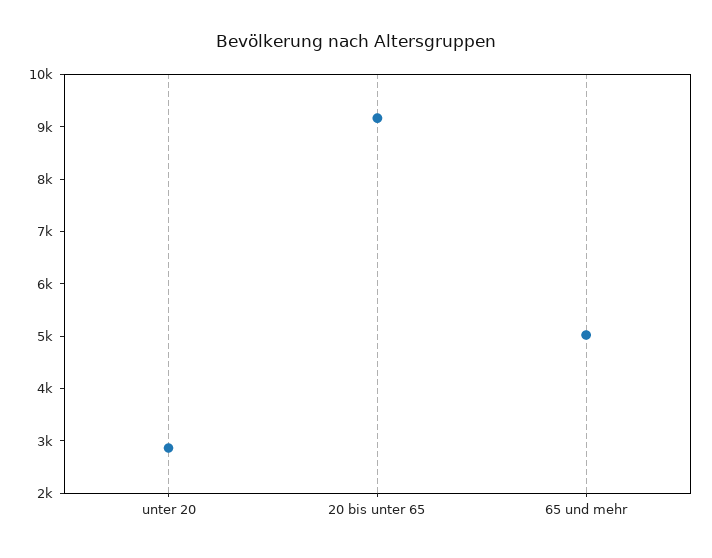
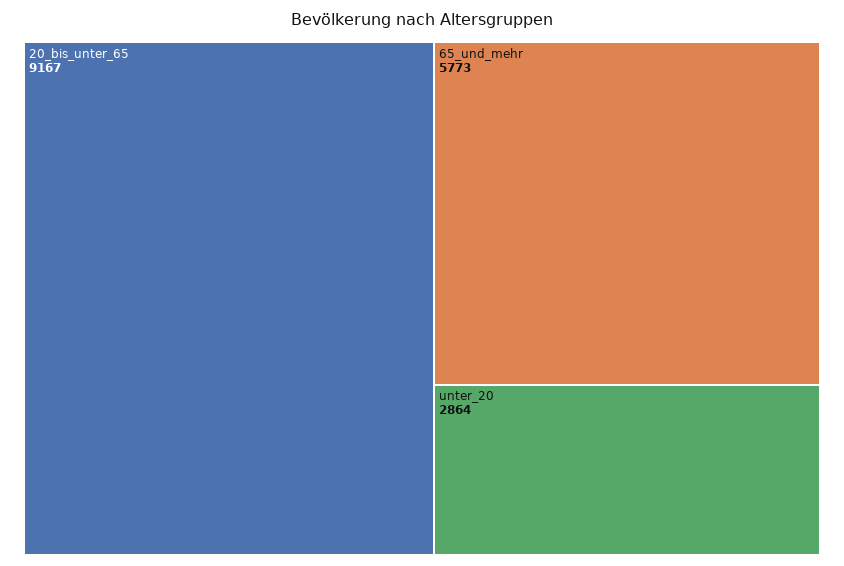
  {
    "unter 20": 2864,
    "20 bis unter 65": 9167,
-   "65 und mehr": 5000
+   "65 und mehr": 5773
  }

